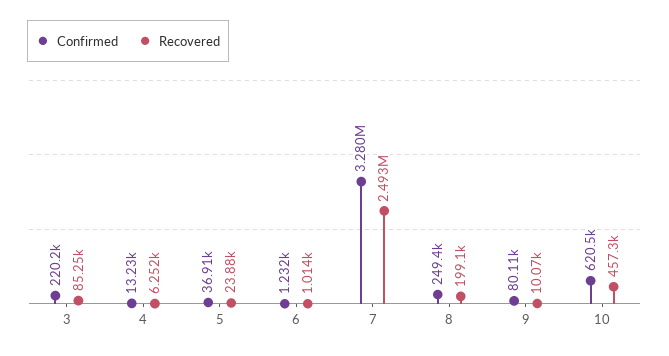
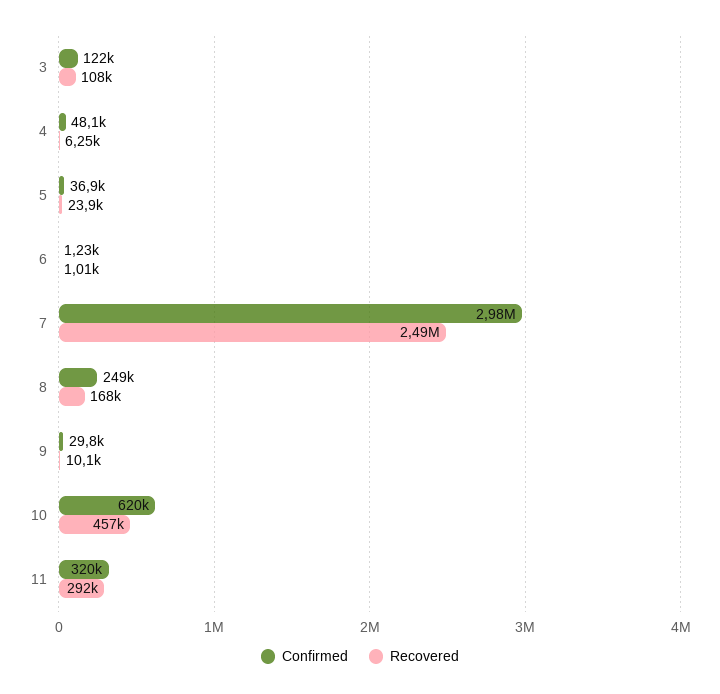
  {
    "Confirmed": {
-     "3": 220200,
+     "3": 122000,
-     "4": 13230,
+     "4": 48100,
      "5": 36910,
      "6": 1232,
-     "7": 3280000,
+     "7": 2980000,
      "8": 249400,
-     "9": 80110,
+     "9": 29800,
-     "10": 620500
+     "10": 620500,
+     "11": 320000
    },
    "Recovered": {
-     "3": 85250,
+     "3": 108000,
      "4": 6252,
      "5": 23880,
      "6": 1014,
      "7": 2493000,
-     "8": 199100,
+     "8": 168000,
      "9": 10070,
-     "10": 457300
+     "10": 457300,
+     "11": 292000
    }
  }

